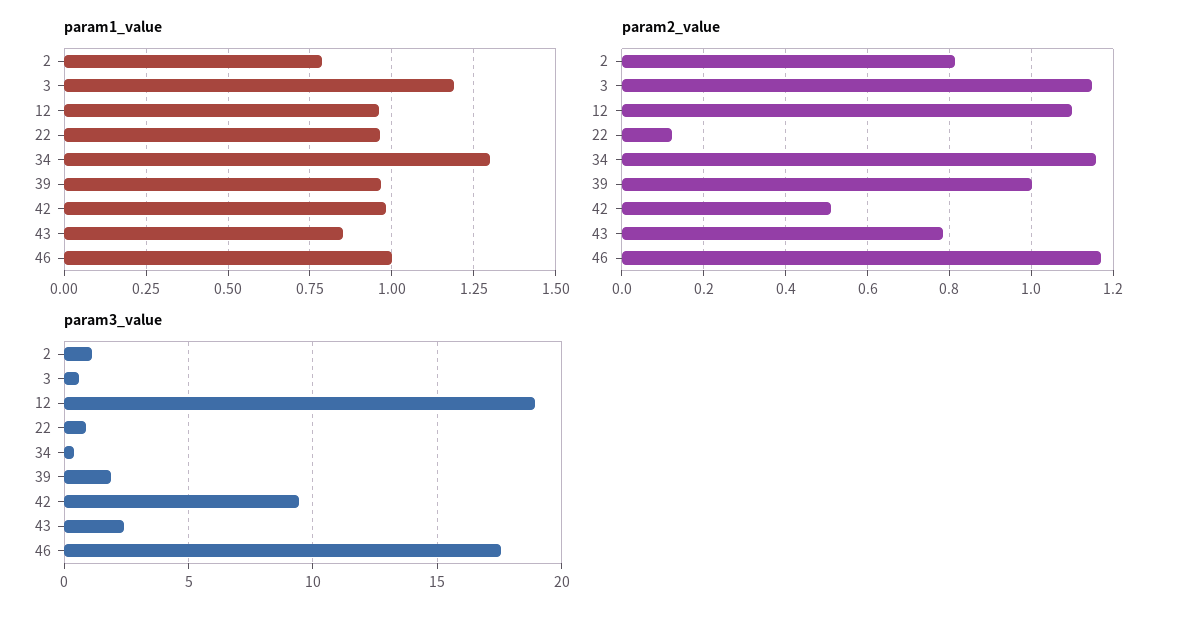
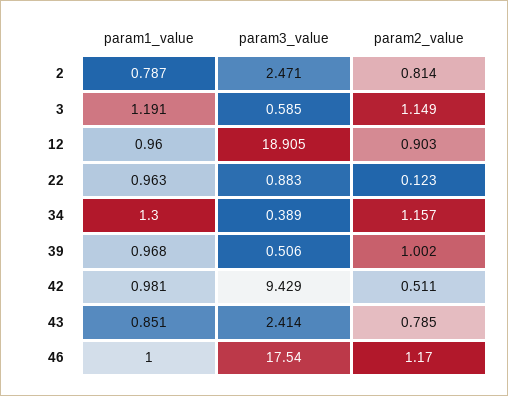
  {
    "param1_value": {
      "2": 0.787,
      "3": 1.191,
      "12": 0.96,
      "22": 0.963,
      "34": 1.3,
      "39": 0.968,
      "42": 0.981,
      "43": 0.851,
      "46": 1
    },
    "param2_value": {
      "2": 0.814,
      "3": 1.149,
-     "12": 1.1,
+     "12": 0.903,
      "22": 0.123,
      "34": 1.157,
      "39": 1.002,
      "42": 0.511,
      "43": 0.785,
      "46": 1.17
    },
    "param3_value": {
-     "2": 1,
+     "2": 2.471,
      "3": 0.585,
      "12": 18.905,
      "22": 0.883,
      "34": 0.389,
-     "39": 2,
+     "39": 0.506,
      "42": 9.429,
      "43": 2.414,
      "46": 17.54
    }
  }

